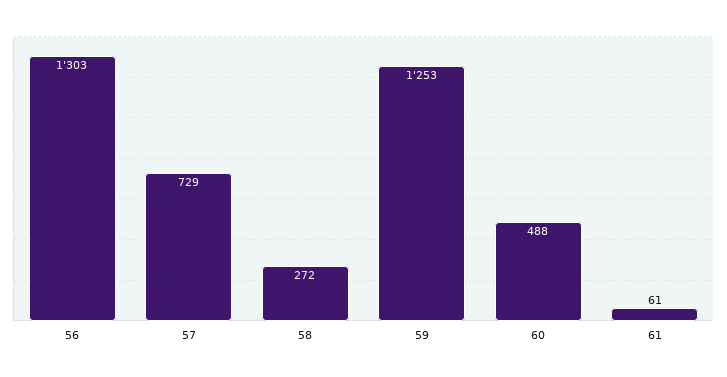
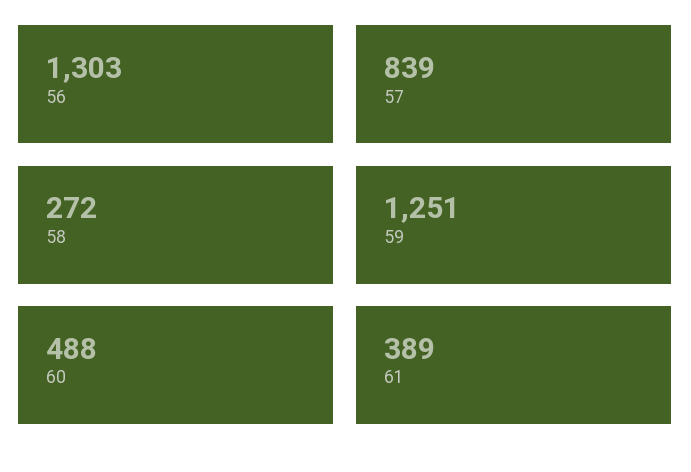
  {
    "56": 1303,
-   "57": 729,
+   "57": 839,
    "58": 272,
-   "59": 1253,
+   "59": 1251,
    "60": 488,
-   "61": 61
+   "61": 389
  }

